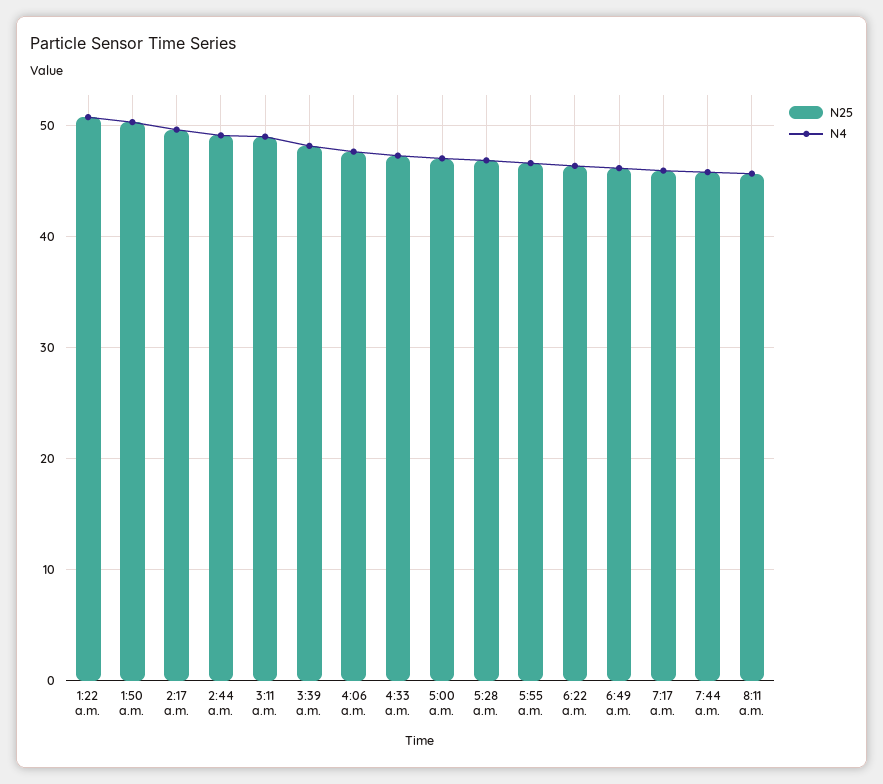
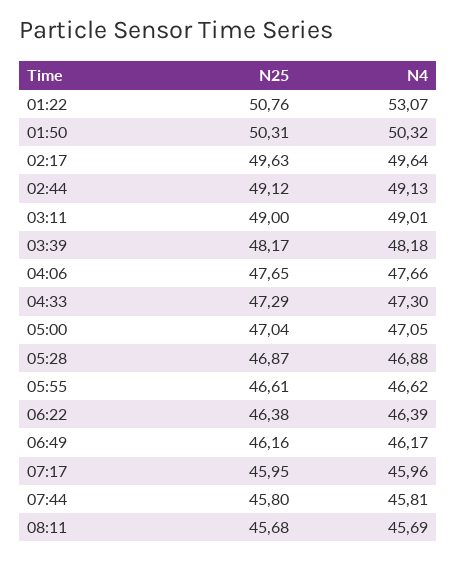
  {
    "N25": {
      "1:22 a.m.": 50.76,
      "1:50 a.m.": 50.31,
      "2:17 a.m.": 49.63,
      "2:44 a.m.": 49.12,
      "3:11 a.m.": 49,
      "3:39 a.m.": 48.17,
      "4:06 a.m.": 47.65,
      "4:33 a.m.": 47.29,
      "5:00 a.m.": 47.04,
      "5:28 a.m.": 46.87,
      "5:55 a.m.": 46.61,
      "6:22 a.m.": 46.38,
      "6:49 a.m.": 46.16,
      "7:17 a.m.": 45.95,
      "7:44 a.m.": 45.8,
      "8:11 a.m.": 45.68
    },
    "N4": {
-     "1:22 a.m.": 51,
+     "1:22 a.m.": 53.07,
      "1:50 a.m.": 50.32,
      "2:17 a.m.": 49.64,
      "2:44 a.m.": 49.13,
      "3:11 a.m.": 49.01,
      "3:39 a.m.": 48.18,
      "4:06 a.m.": 47.66,
      "4:33 a.m.": 47.3,
      "5:00 a.m.": 47.05,
      "5:28 a.m.": 46.88,
      "5:55 a.m.": 46.62,
      "6:22 a.m.": 46.39,
      "6:49 a.m.": 46.17,
      "7:17 a.m.": 45.96,
      "7:44 a.m.": 45.81,
      "8:11 a.m.": 45.69
    }
  }

